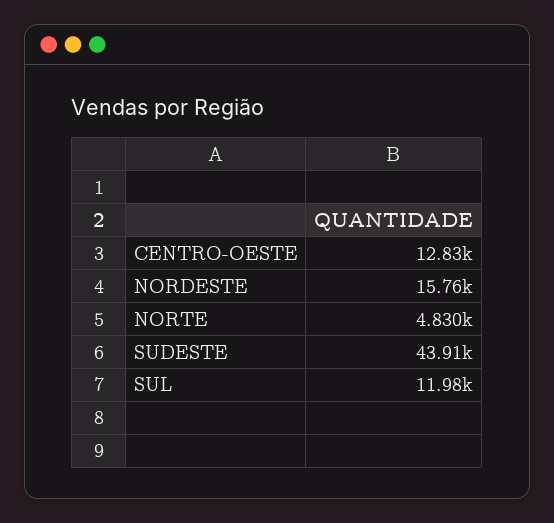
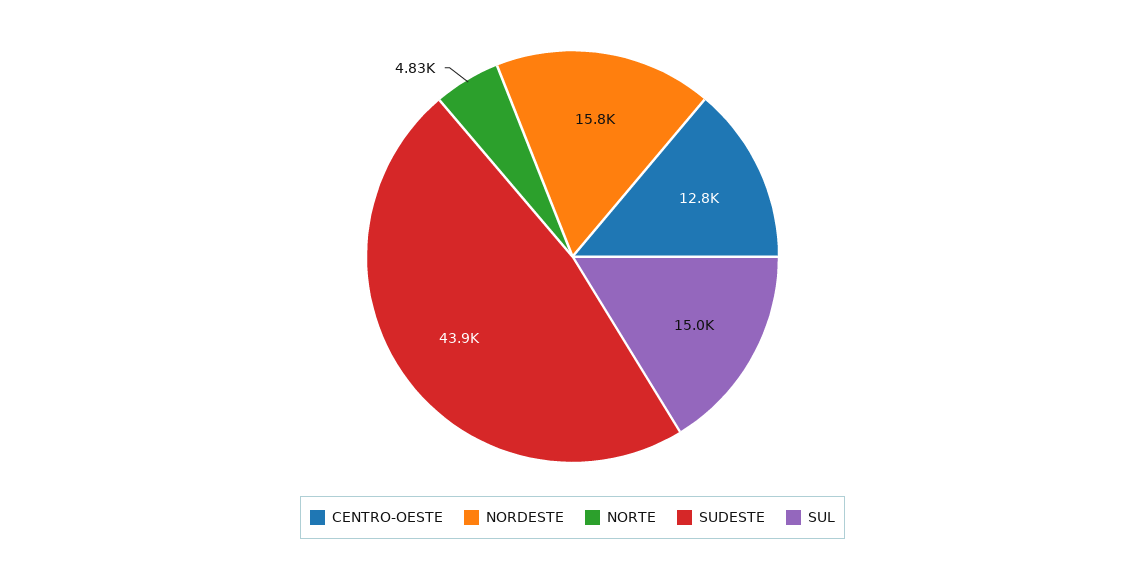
  {
    "CENTRO-OESTE": 12830,
    "NORDESTE": 15760,
    "NORTE": 4830,
    "SUDESTE": 43910,
-   "SUL": 11980
+   "SUL": 15000
  }

